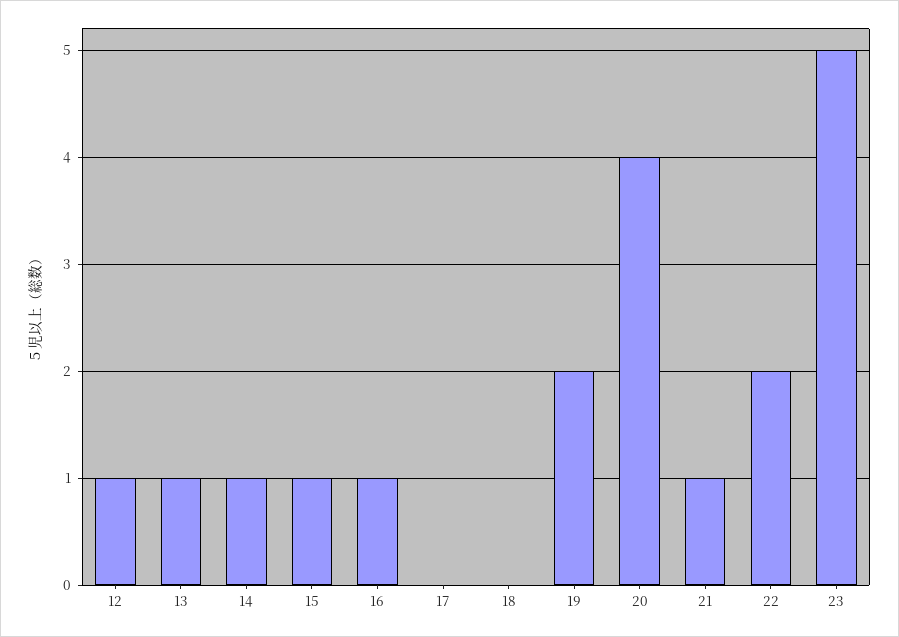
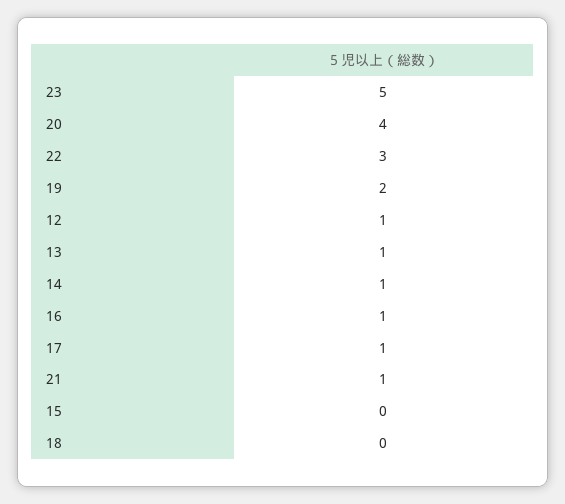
  {
    "12": 1,
    "13": 1,
    "14": 1,
-   "15": 1,
+   "15": 0,
    "16": 1,
-   "17": 0,
+   "17": 1,
    "18": 0,
    "19": 2,
    "20": 4,
    "21": 1,
-   "22": 2,
+   "22": 3,
    "23": 5
  }

